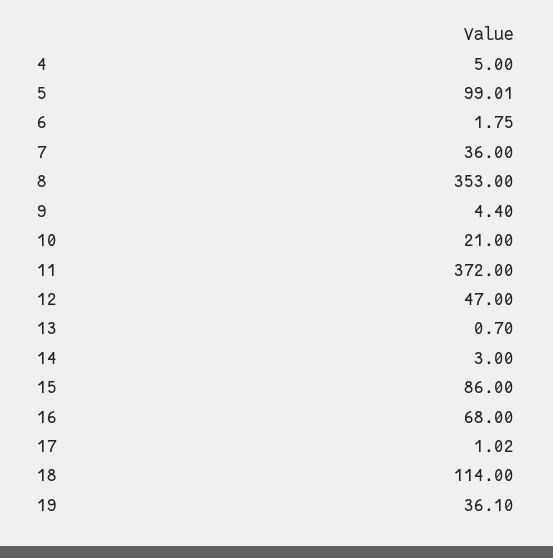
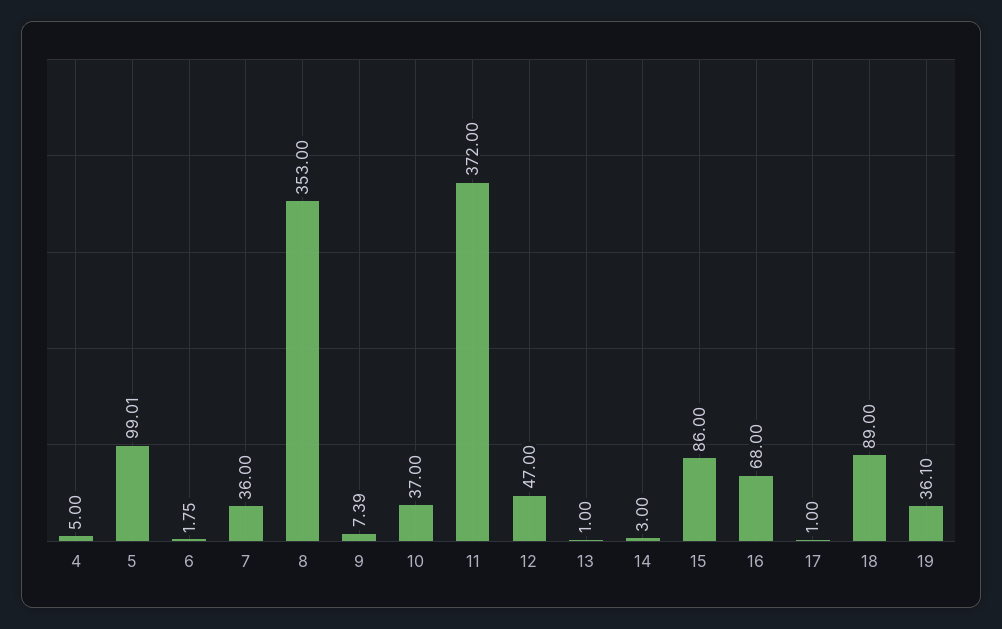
  {
    "4": 5,
    "5": 99.01,
    "6": 1.75,
    "7": 36,
    "8": 353,
-   "9": 4.4,
+   "9": 7.39,
-   "10": 21,
+   "10": 37,
    "11": 372,
    "12": 47,
-   "13": 0.7,
+   "13": 1,
    "14": 3,
    "15": 86,
    "16": 68,
-   "17": 1.02,
+   "17": 1,
-   "18": 114,
+   "18": 89,
    "19": 36.1
  }

